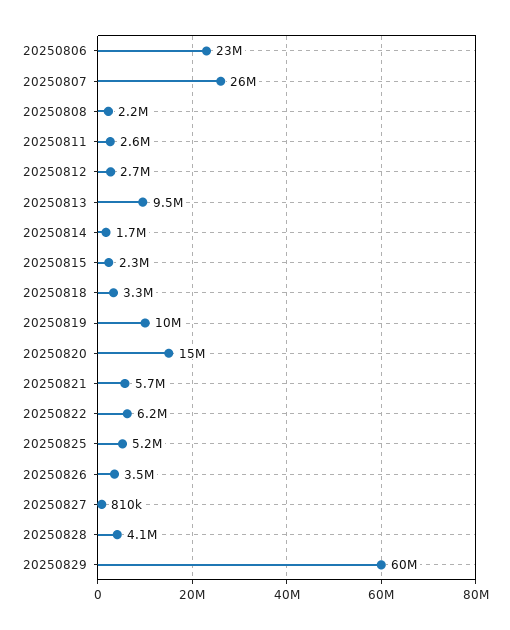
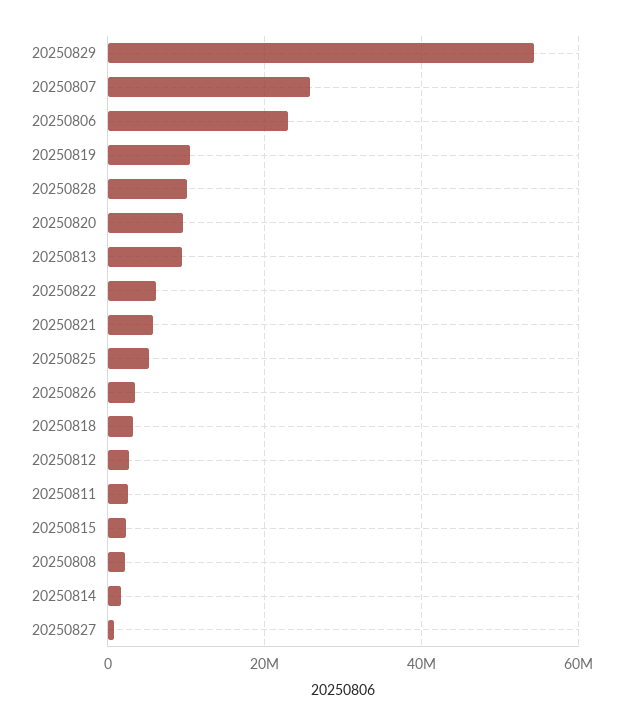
  {
    "20250806": 23000000,
    "20250807": 26000000,
    "20250808": 2200000,
    "20250811": 2600000,
    "20250812": 2700000,
    "20250813": 9500000,
    "20250814": 1700000,
    "20250815": 2300000,
    "20250818": 3300000,
    "20250819": 10000000,
-   "20250820": 15000000,
+   "20250820": 10000000,
    "20250821": 5700000,
    "20250822": 6200000,
    "20250825": 5200000,
    "20250826": 3500000,
    "20250827": 810000,
-   "20250828": 4100000,
+   "20250828": 10000000,
-   "20250829": 60000000
+   "20250829": 54000000
  }

